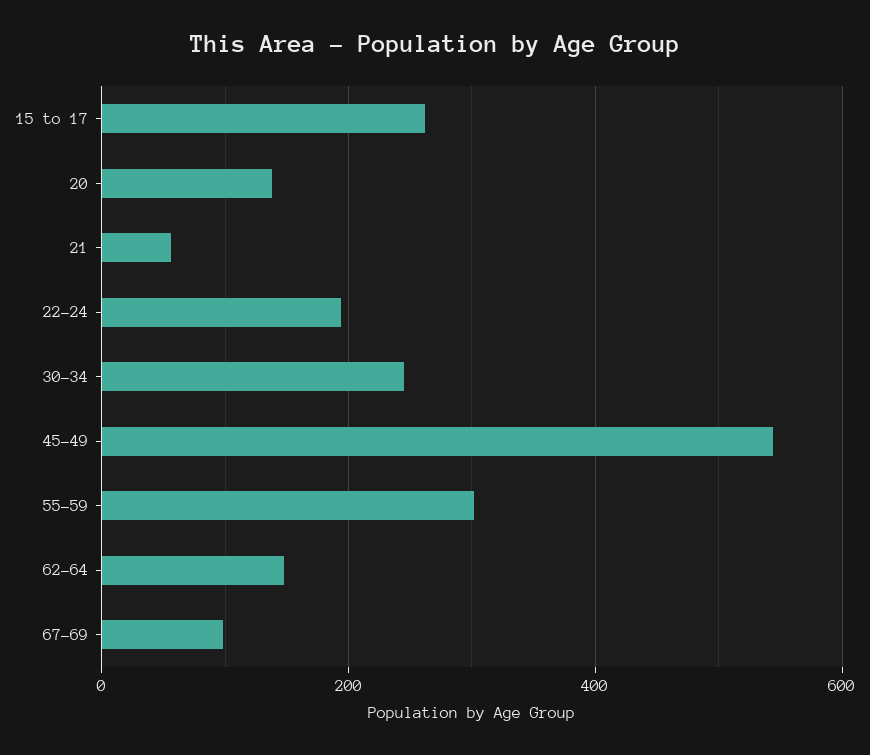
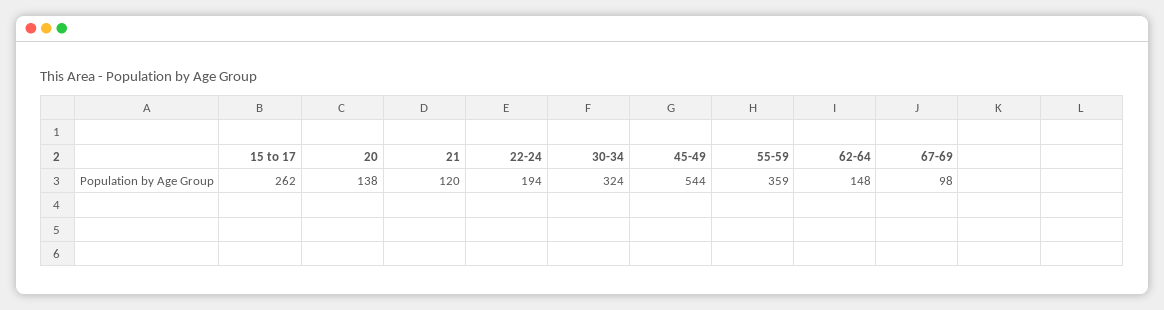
  {
    "15 to 17": 262,
    "20": 138,
-   "21": 60,
+   "21": 120,
    "22-24": 194,
-   "30-34": 240,
+   "30-34": 324,
    "45-49": 544,
-   "55-59": 300,
+   "55-59": 359,
    "62-64": 148,
    "67-69": 98
  }

